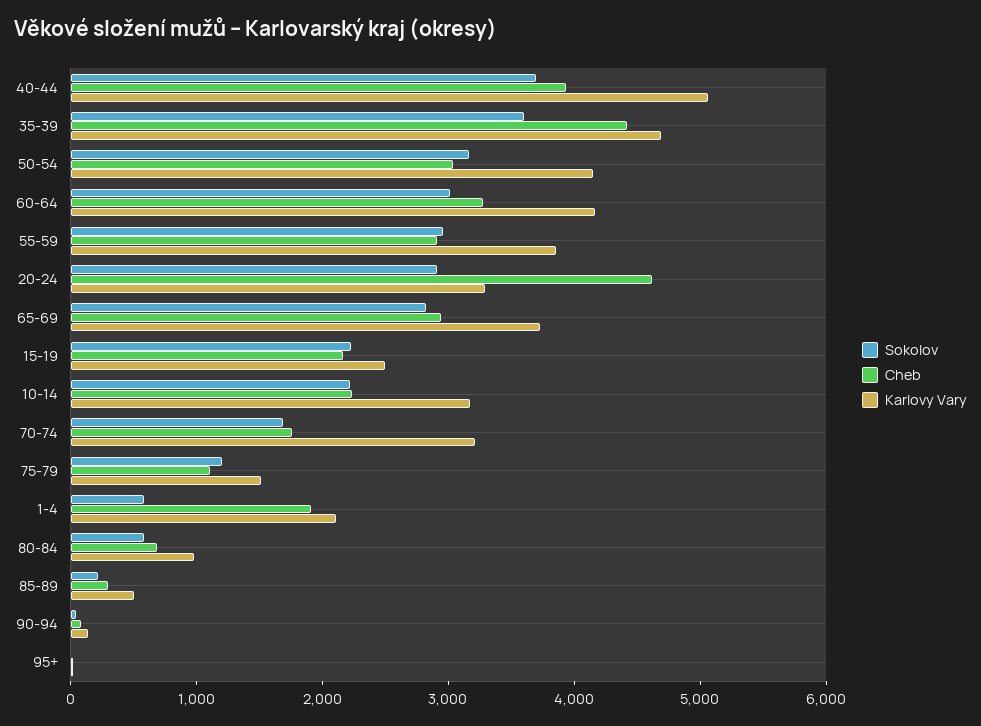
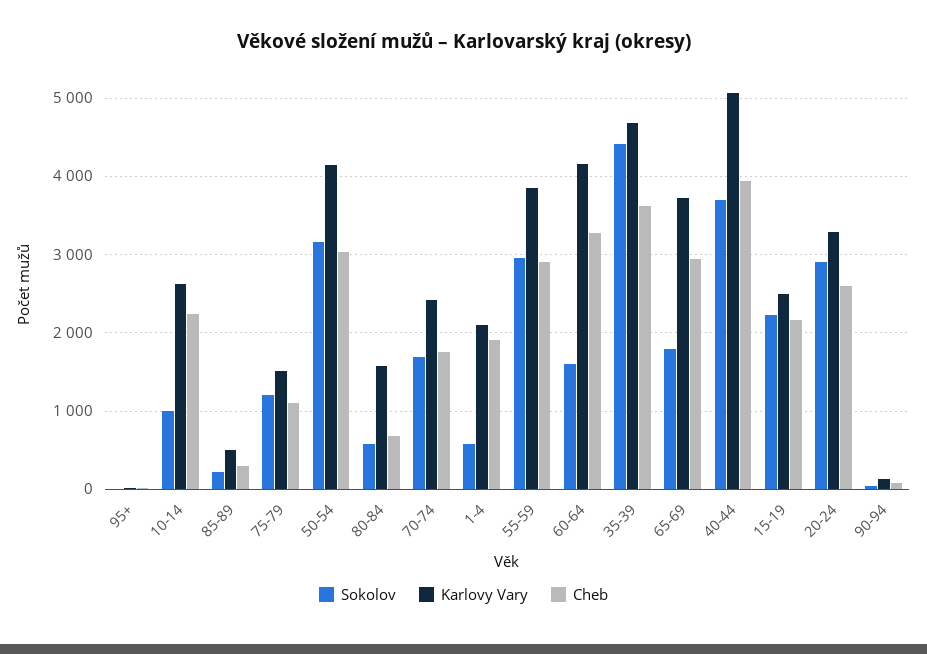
  {
    "Sokolov": {
      "40-44": 3700,
-     "35-39": 3600,
+     "35-39": 4400,
      "50-54": 3200,
-     "60-64": 3000,
+     "60-64": 1600,
      "55-59": 3000,
      "20-24": 2900,
-     "65-69": 2800,
+     "65-69": 1800,
      "15-19": 2200,
-     "10-14": 2200,
+     "10-14": 1000,
      "70-74": 1700,
      "75-79": 1200,
      "1-4": 600,
      "80-84": 600,
      "85-89": 200,
      "90-94": 0,
      "95+": 0
    },
    "Cheb": {
      "40-44": 3900,
-     "35-39": 4400,
+     "35-39": 3600,
      "50-54": 3000,
      "60-64": 3300,
      "55-59": 2900,
-     "20-24": 4600,
+     "20-24": 2600,
      "65-69": 2900,
      "15-19": 2200,
      "10-14": 2200,
      "70-74": 1800,
      "75-79": 1100,
      "1-4": 1900,
      "80-84": 700,
      "85-89": 300,
      "90-94": 100,
      "95+": 0
    },
    "Karlovy Vary": {
      "40-44": 5100,
      "35-39": 4700,
      "50-54": 4100,
      "60-64": 4200,
      "55-59": 3900,
      "20-24": 3300,
      "65-69": 3700,
      "15-19": 2500,
-     "10-14": 3200,
+     "10-14": 2600,
-     "70-74": 3200,
+     "70-74": 2400,
      "75-79": 1500,
      "1-4": 2100,
-     "80-84": 1000,
+     "80-84": 1600,
      "85-89": 500,
      "90-94": 100,
      "95+": 0
    }
  }

